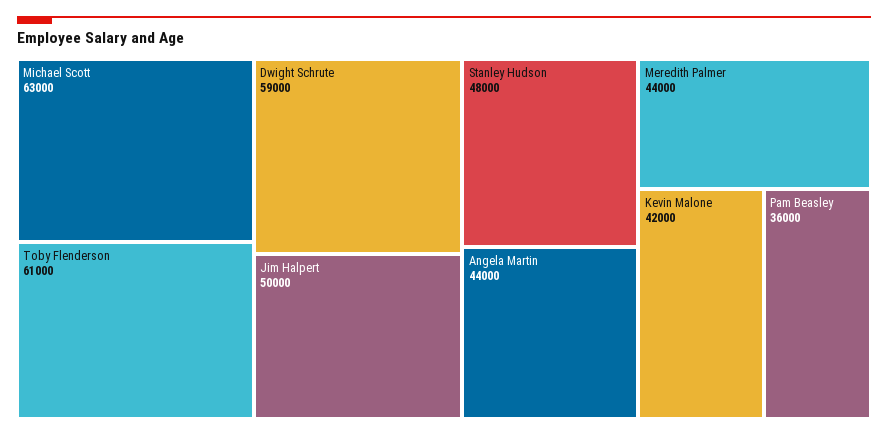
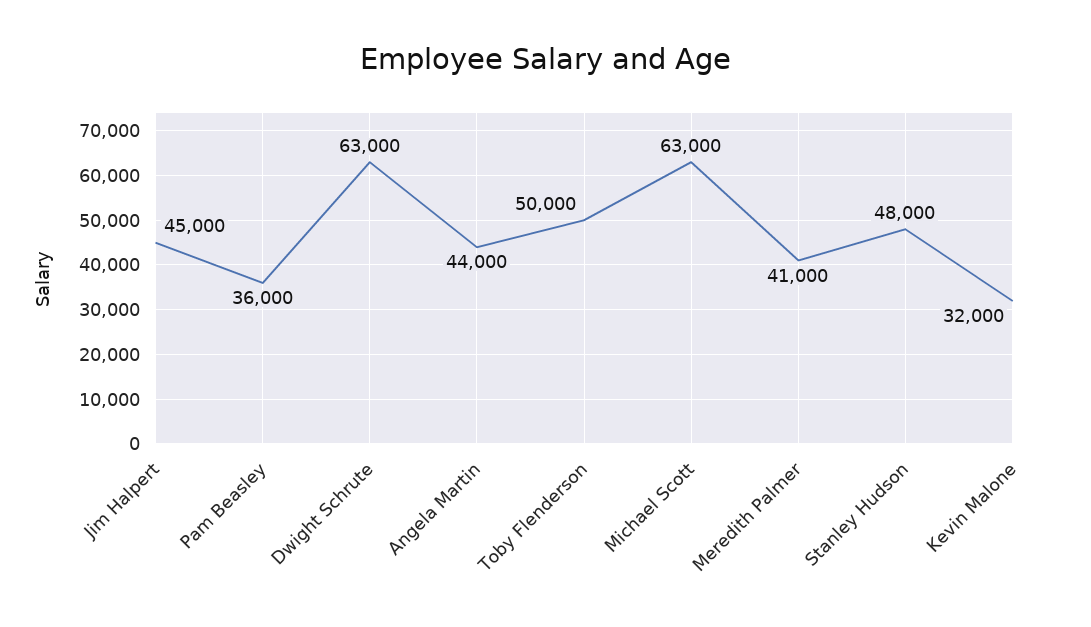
  {
    "Michael Scott": 63000,
-   "Toby Flenderson": 61000,
+   "Toby Flenderson": 50000,
-   "Dwight Schrute": 59000,
+   "Dwight Schrute": 63000,
-   "Jim Halpert": 50000,
+   "Jim Halpert": 45000,
    "Stanley Hudson": 48000,
    "Angela Martin": 44000,
-   "Meredith Palmer": 44000,
+   "Meredith Palmer": 41000,
-   "Kevin Malone": 42000,
+   "Kevin Malone": 32000,
    "Pam Beasley": 36000
  }

